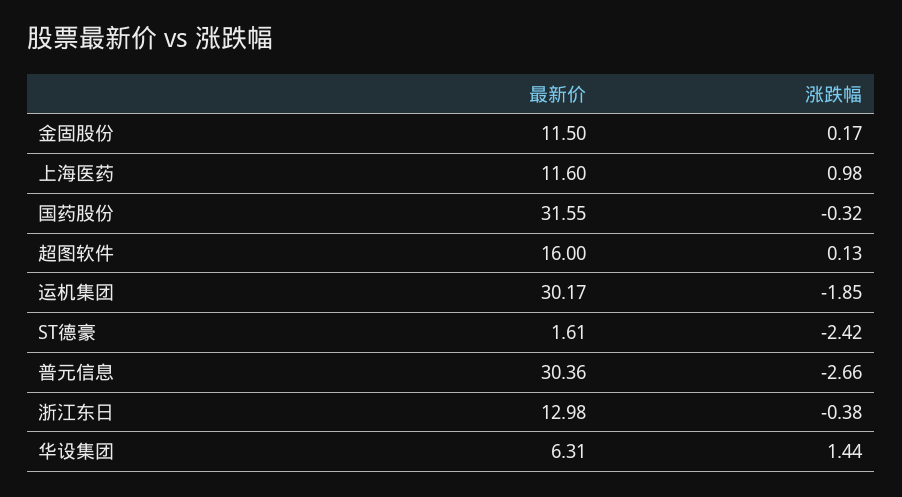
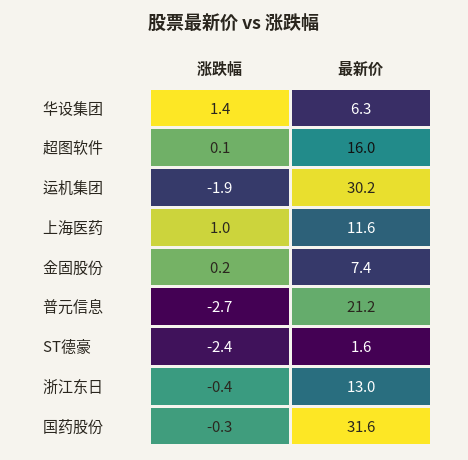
  {
    "最新价": {
-     "金固股份": 11.5,
+     "金固股份": 7.4,
      "上海医药": 11.6,
      "国药股份": 31.55,
      "超图软件": 16,
      "运机集团": 30.17,
      "ST德豪": 1.61,
-     "普元信息": 30.36,
+     "普元信息": 21.2,
      "浙江东日": 12.98,
      "华设集团": 6.31
    },
    "涨跌幅": {
      "金固股份": 0.17,
      "上海医药": 0.98,
      "国药股份": -0.32,
      "超图软件": 0.13,
      "运机集团": -1.85,
      "ST德豪": -2.42,
      "普元信息": -2.66,
      "浙江东日": -0.38,
      "华设集团": 1.44
    }
  }

